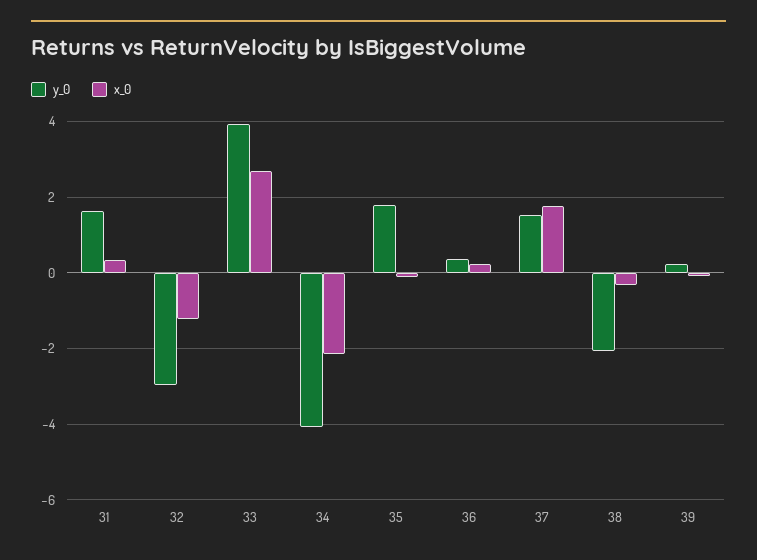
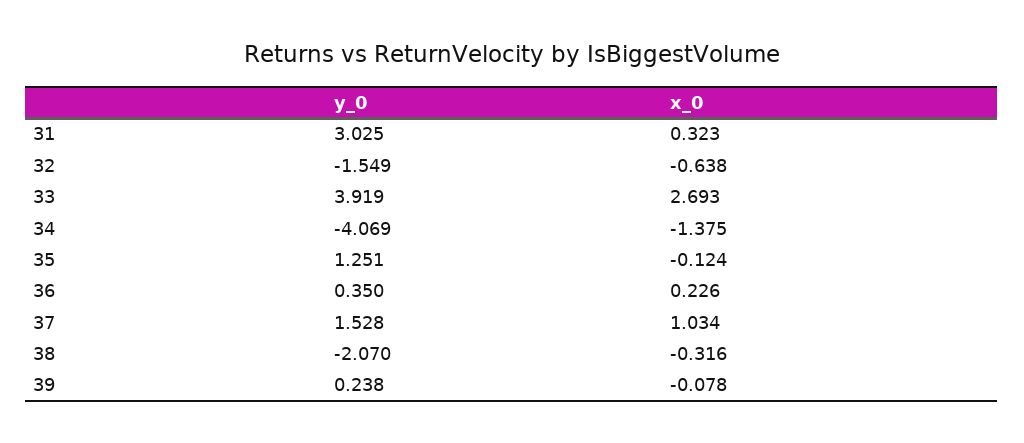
  {
    "y_0": {
-     "31": 1.6,
+     "31": 3.025,
-     "32": -3,
+     "32": -1.549,
      "33": 3.919,
      "34": -4.069,
-     "35": 1.8,
+     "35": 1.251,
      "36": 0.35,
      "37": 1.528,
      "38": -2.07,
      "39": 0.238
    },
    "x_0": {
      "31": 0.323,
-     "32": -1.2,
+     "32": -0.638,
      "33": 2.693,
-     "34": -2.2,
+     "34": -1.375,
      "35": -0.124,
      "36": 0.226,
-     "37": 1.8,
+     "37": 1.034,
      "38": -0.316,
      "39": -0.078
    }
  }

